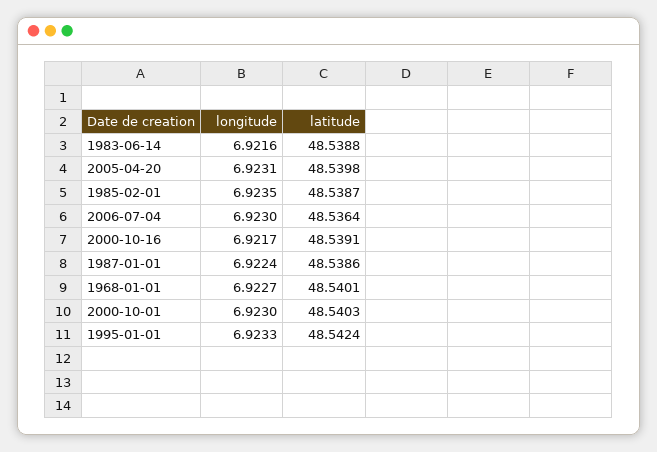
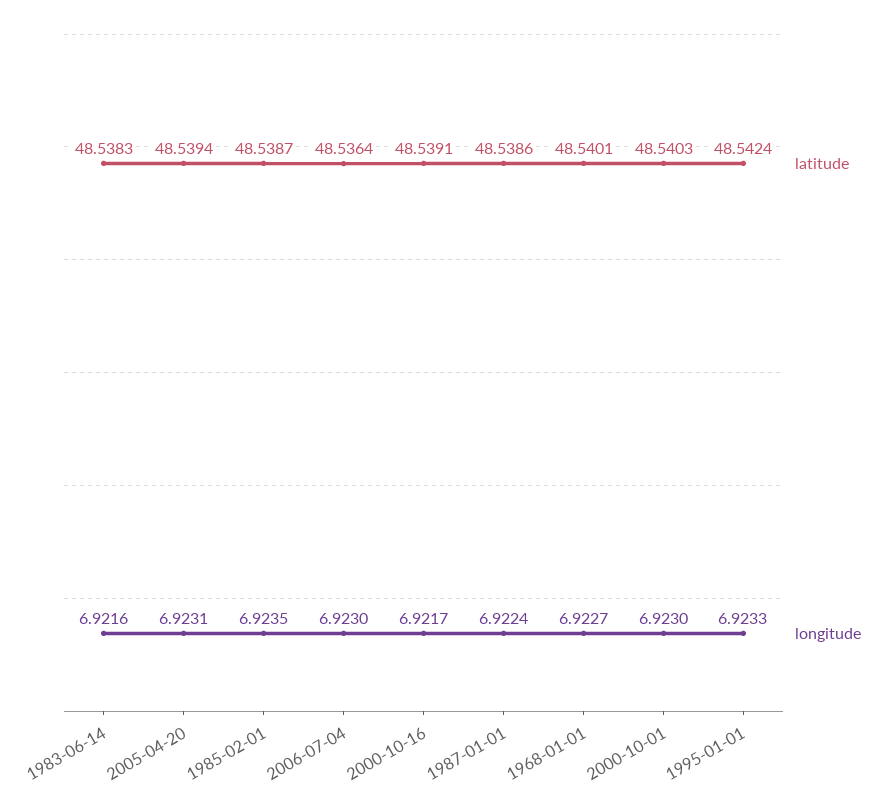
  {
    "longitude": {
      "1983-06-14": 6.9216,
      "2005-04-20": 6.9231,
      "1985-02-01": 6.9235,
      "2006-07-04": 6.923,
      "2000-10-16": 6.9217,
      "1987-01-01": 6.9224,
      "1968-01-01": 6.9227,
      "2000-10-01": 6.923,
      "1995-01-01": 6.9233
    },
    "latitude": {
-     "1983-06-14": 48.5388,
+     "1983-06-14": 48.5383,
-     "2005-04-20": 48.5398,
+     "2005-04-20": 48.5394,
      "1985-02-01": 48.5387,
      "2006-07-04": 48.5364,
      "2000-10-16": 48.5391,
      "1987-01-01": 48.5386,
      "1968-01-01": 48.5401,
      "2000-10-01": 48.5403,
      "1995-01-01": 48.5424
    }
  }

